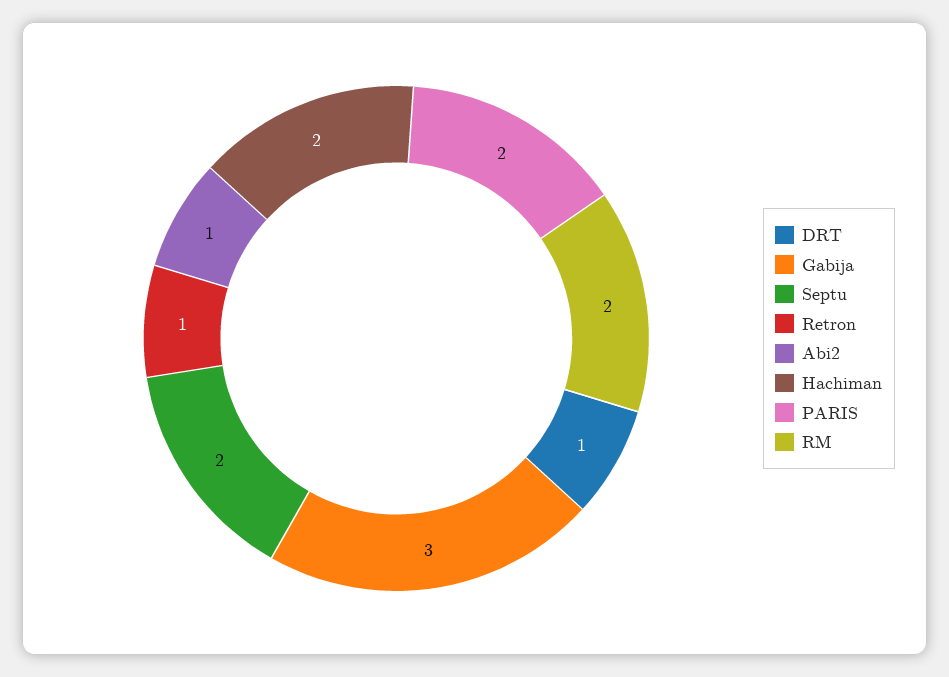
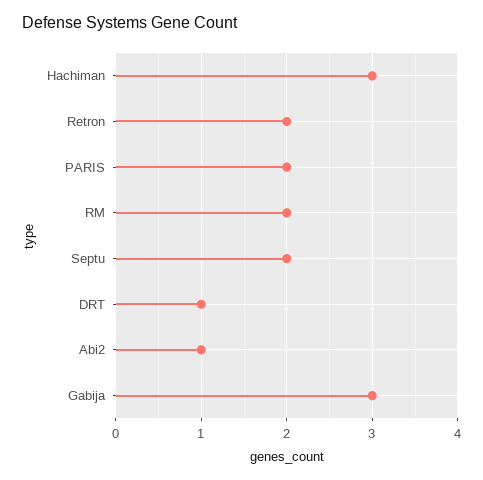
  {
    "DRT": 1,
    "Gabija": 3,
    "Septu": 2,
-   "Retron": 1,
+   "Retron": 2,
    "Abi2": 1,
-   "Hachiman": 2,
+   "Hachiman": 3,
    "PARIS": 2,
    "RM": 2
  }

